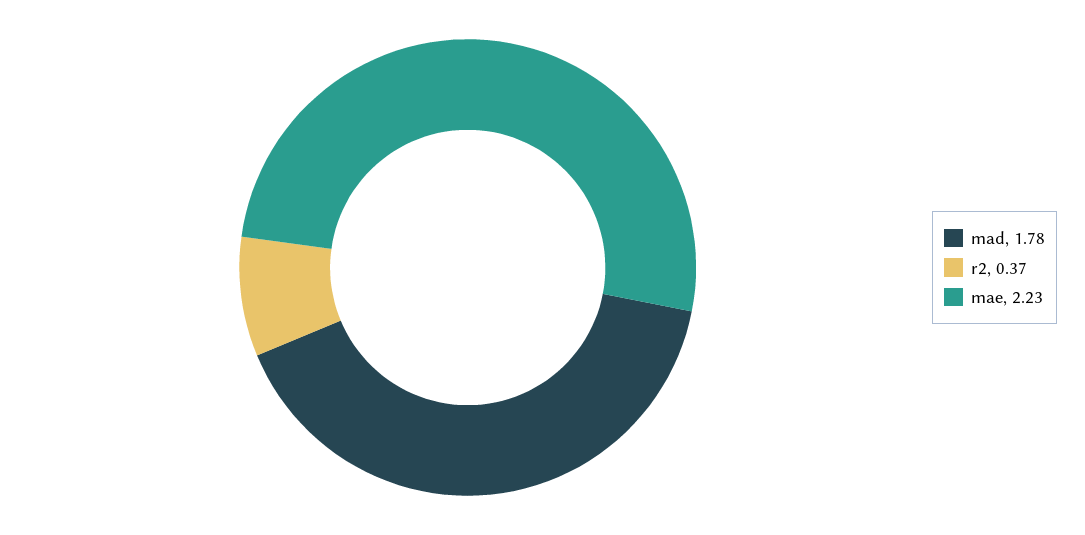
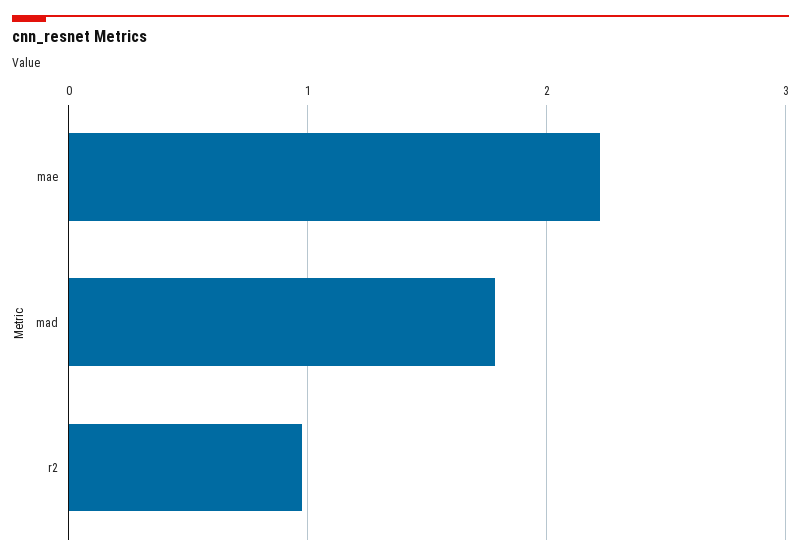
  {
    "mad": 1.78,
-   "r2": 0.37,
+   "r2": 1,
    "mae": 2.23
  }

